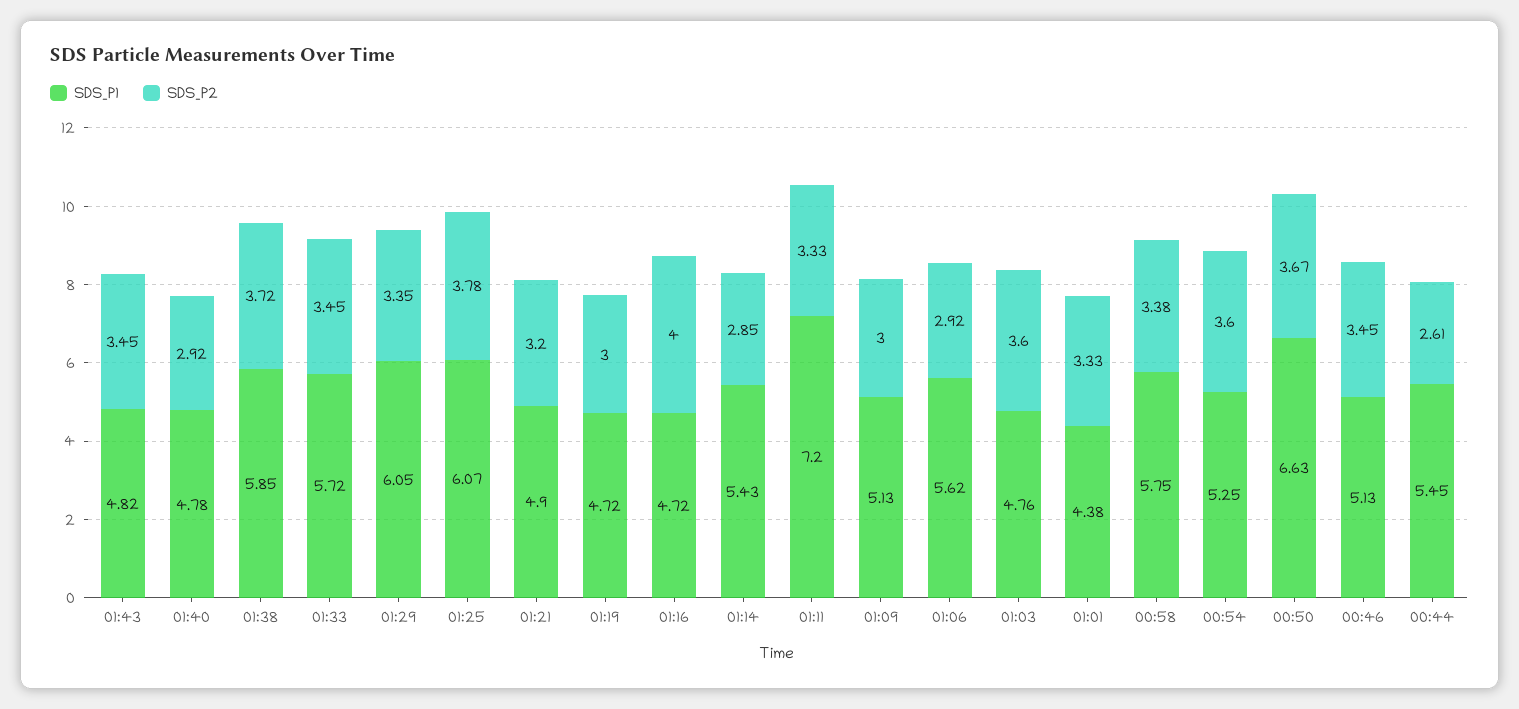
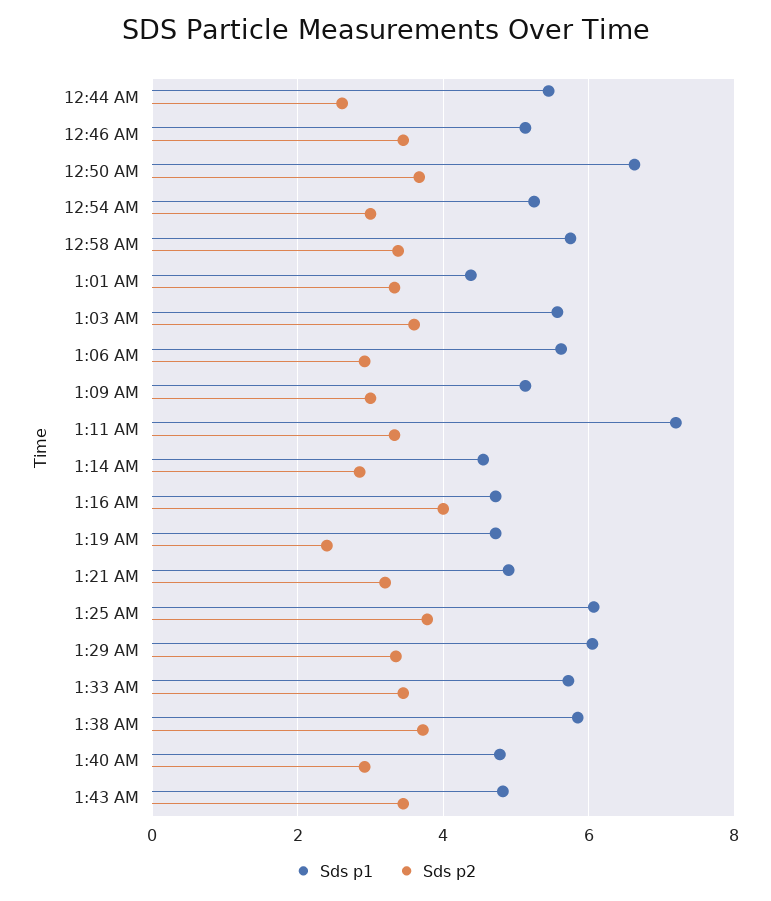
  {
    "SDS_P1": {
      "01:43": 4.82,
      "01:40": 4.78,
      "01:38": 5.85,
      "01:33": 5.72,
      "01:29": 6.05,
      "01:25": 6.07,
      "01:21": 4.9,
      "01:19": 4.72,
      "01:16": 4.72,
-     "01:14": 5.43,
+     "01:14": 4.6,
      "01:11": 7.2,
      "01:09": 5.13,
      "01:06": 5.62,
-     "01:03": 4.76,
+     "01:03": 5.6,
      "01:01": 4.38,
      "00:58": 5.75,
      "00:54": 5.25,
      "00:50": 6.63,
      "00:46": 5.13,
      "00:44": 5.45
    },
    "SDS_P2": {
      "01:43": 3.45,
      "01:40": 2.92,
      "01:38": 3.72,
      "01:33": 3.45,
      "01:29": 3.35,
      "01:25": 3.78,
      "01:21": 3.2,
-     "01:19": 3,
+     "01:19": 2.4,
      "01:16": 4,
      "01:14": 2.85,
      "01:11": 3.33,
      "01:09": 3,
      "01:06": 2.92,
      "01:03": 3.6,
      "01:01": 3.33,
      "00:58": 3.38,
-     "00:54": 3.6,
+     "00:54": 3,
      "00:50": 3.67,
      "00:46": 3.45,
      "00:44": 2.61
    }
  }

